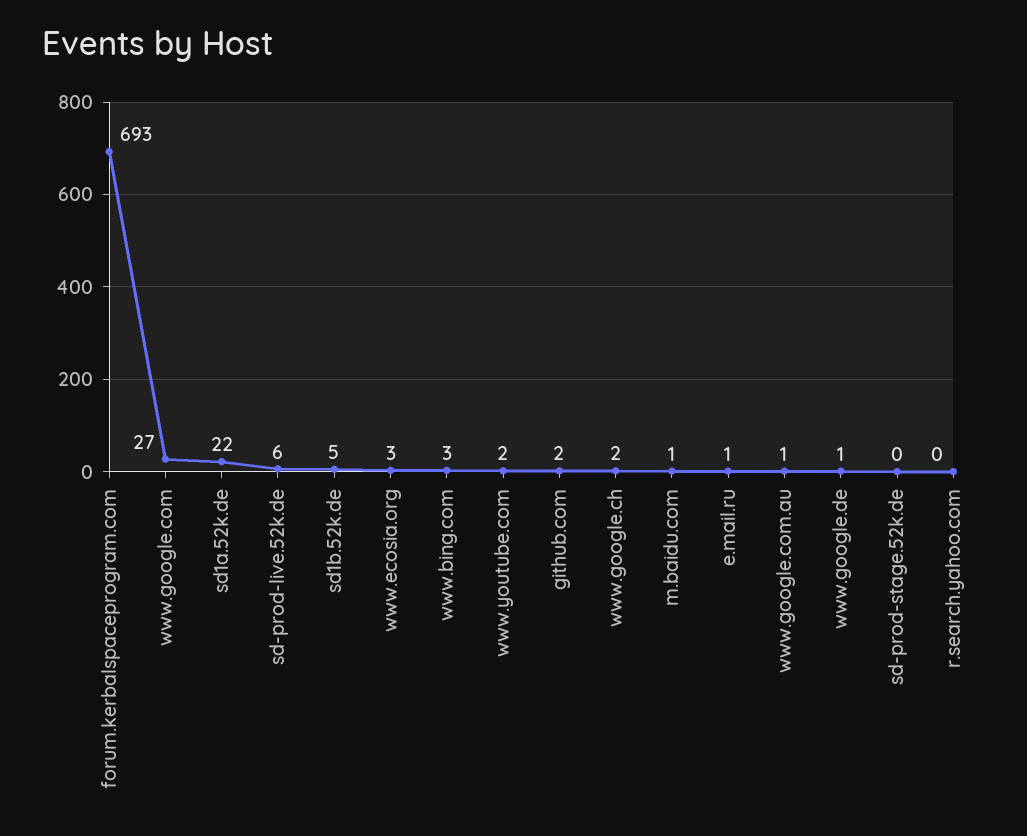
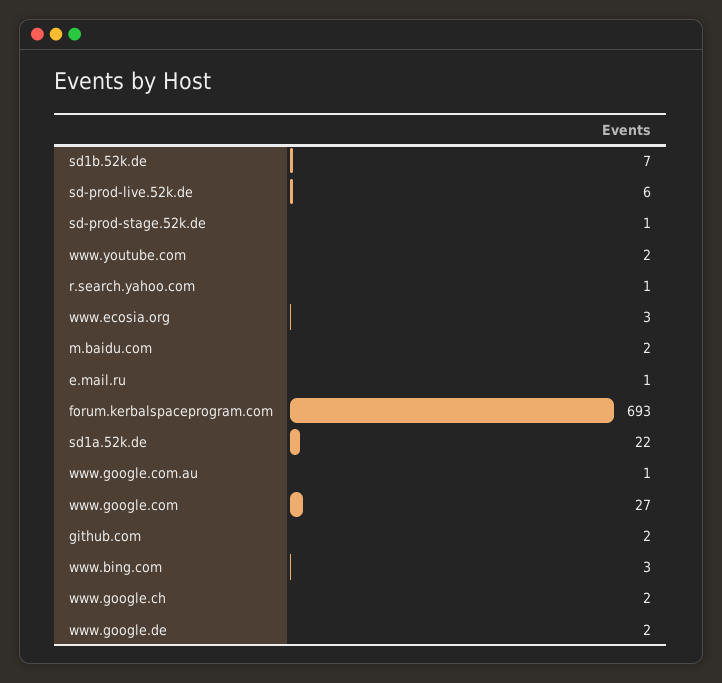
  {
    "forum.kerbalspaceprogram.com": 693,
    "www.google.com": 27,
    "sd1a.52k.de": 22,
    "sd-prod-live.52k.de": 6,
-   "sd1b.52k.de": 5,
+   "sd1b.52k.de": 7,
    "www.ecosia.org": 3,
    "www.bing.com": 3,
    "www.youtube.com": 2,
    "github.com": 2,
    "www.google.ch": 2,
-   "m.baidu.com": 1,
+   "m.baidu.com": 2,
    "e.mail.ru": 1,
    "www.google.com.au": 1,
-   "www.google.de": 1,
+   "www.google.de": 2,
-   "sd-prod-stage.52k.de": 0,
+   "sd-prod-stage.52k.de": 1,
-   "r.search.yahoo.com": 0
+   "r.search.yahoo.com": 1
  }

